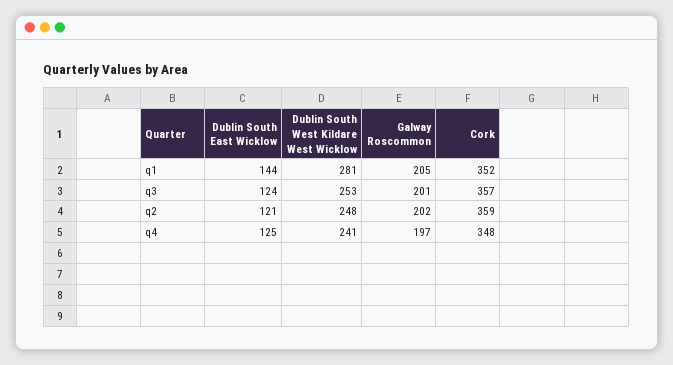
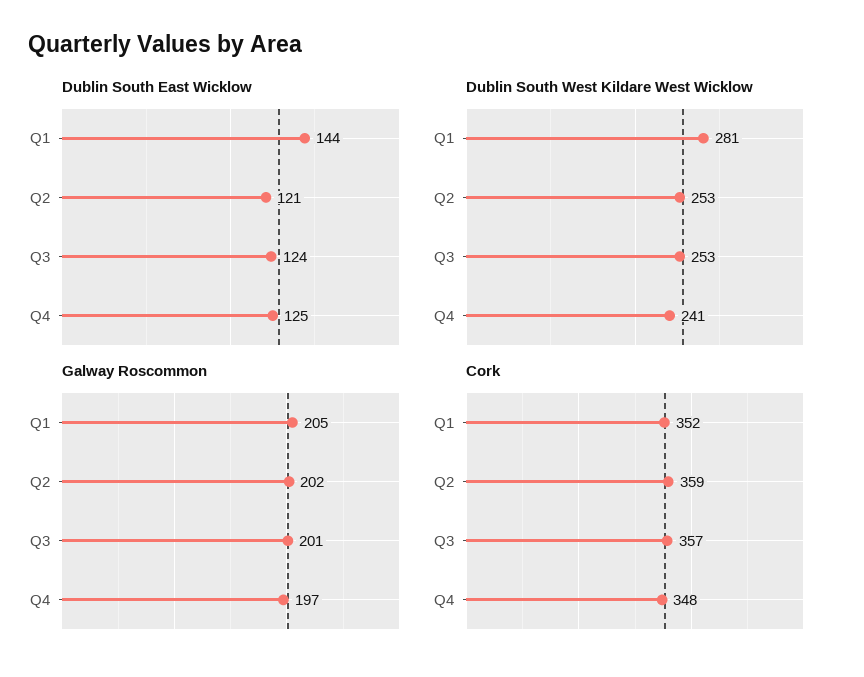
  {
    "Dublin South East Wicklow": {
      "q1": 144,
      "q3": 124,
      "q2": 121,
      "q4": 125
    },
    "Dublin South West Kildare West Wicklow": {
      "q1": 281,
      "q3": 253,
-     "q2": 248,
+     "q2": 253,
      "q4": 241
    },
    "Galway Roscommon": {
      "q1": 205,
      "q3": 201,
      "q2": 202,
      "q4": 197
    },
    "Cork": {
      "q1": 352,
      "q3": 357,
      "q2": 359,
      "q4": 348
    }
  }

